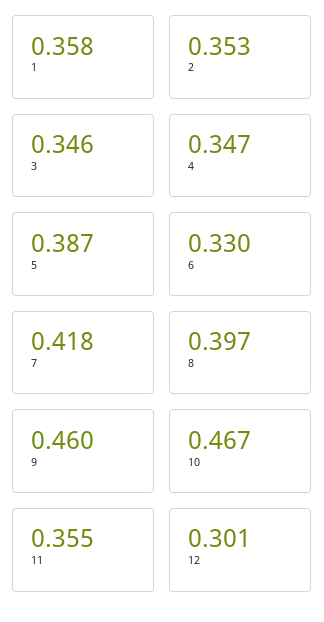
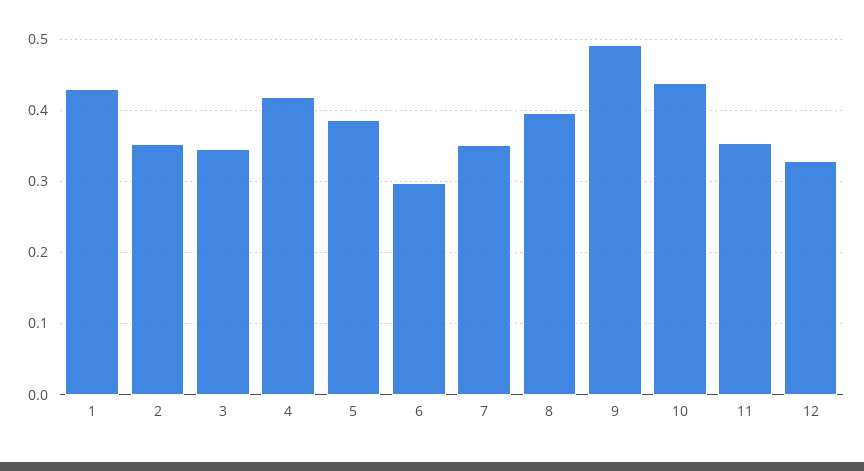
  {
-   "1": 0.358,
+   "1": 0.43,
    "2": 0.353,
    "3": 0.346,
-   "4": 0.347,
+   "4": 0.42,
    "5": 0.387,
-   "6": 0.33,
+   "6": 0.3,
-   "7": 0.418,
+   "7": 0.35,
    "8": 0.397,
-   "9": 0.46,
+   "9": 0.49,
-   "10": 0.467,
+   "10": 0.44,
    "11": 0.355,
-   "12": 0.301
+   "12": 0.33
  }

